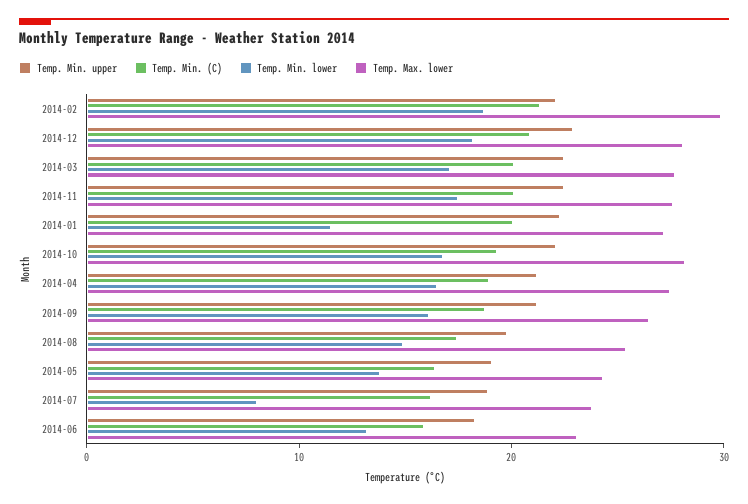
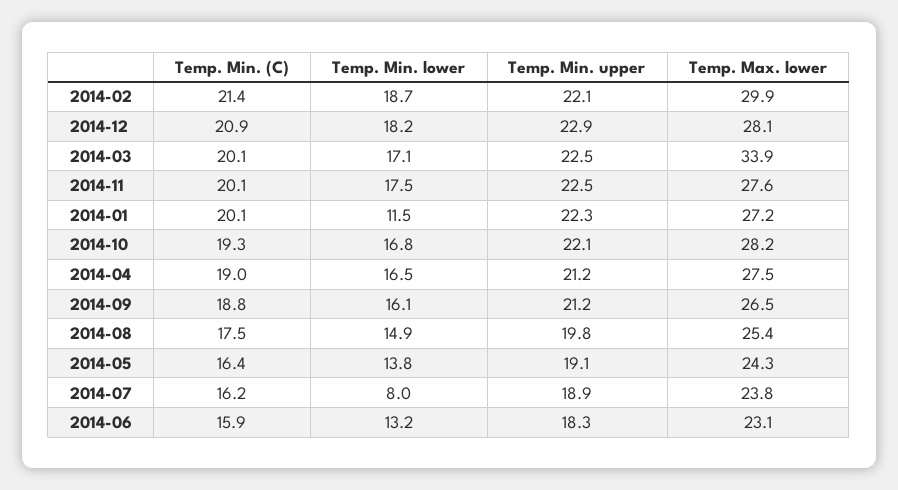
  {
    "Temp. Min. upper": {
      "2014-02": 22.1,
      "2014-12": 22.9,
      "2014-03": 22.5,
      "2014-11": 22.5,
      "2014-01": 22.3,
      "2014-10": 22.1,
      "2014-04": 21.2,
      "2014-09": 21.2,
      "2014-08": 19.8,
      "2014-05": 19.1,
      "2014-07": 18.9,
      "2014-06": 18.3
    },
    "Temp. Min. (C)": {
      "2014-02": 21.4,
      "2014-12": 20.9,
      "2014-03": 20.1,
      "2014-11": 20.1,
      "2014-01": 20.1,
      "2014-10": 19.3,
      "2014-04": 19,
      "2014-09": 18.8,
      "2014-08": 17.5,
      "2014-05": 16.4,
      "2014-07": 16.2,
      "2014-06": 15.9
    },
    "Temp. Min. lower": {
      "2014-02": 18.7,
      "2014-12": 18.2,
      "2014-03": 17.1,
      "2014-11": 17.5,
      "2014-01": 11.5,
      "2014-10": 16.8,
      "2014-04": 16.5,
      "2014-09": 16.1,
      "2014-08": 14.9,
      "2014-05": 13.8,
      "2014-07": 8,
      "2014-06": 13.2
    },
    "Temp. Max. lower": {
      "2014-02": 29.9,
      "2014-12": 28.1,
-     "2014-03": 28,
+     "2014-03": 33.9,
      "2014-11": 27.6,
      "2014-01": 27.2,
      "2014-10": 28.2,
      "2014-04": 27.5,
      "2014-09": 26.5,
      "2014-08": 25.4,
      "2014-05": 24.3,
      "2014-07": 23.8,
      "2014-06": 23.1
    }
  }

